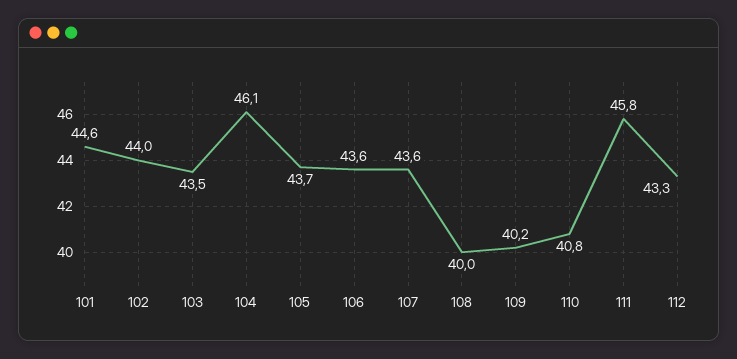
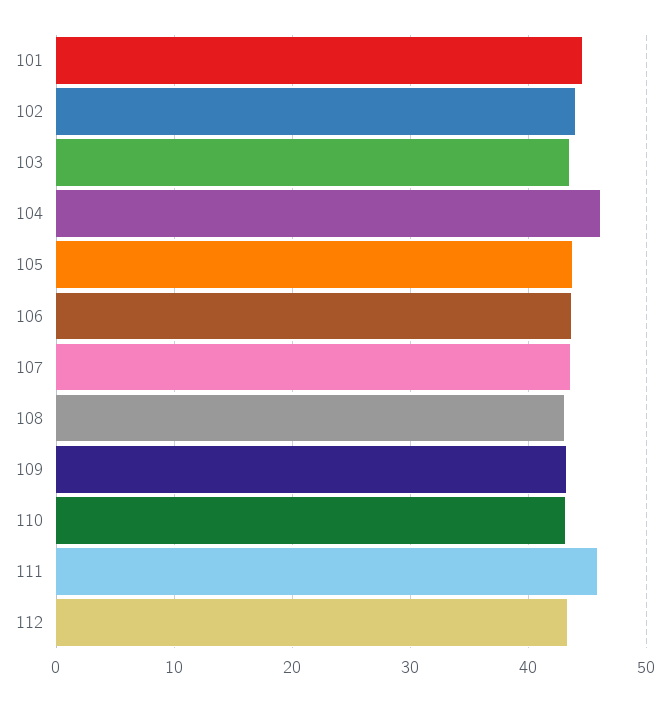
  {
    "101": 44.6,
    "102": 44,
    "103": 43.5,
    "104": 46.1,
    "105": 43.7,
    "106": 43.6,
    "107": 43.6,
-   "108": 40,
+   "108": 43,
-   "109": 40.2,
+   "109": 43,
-   "110": 40.8,
+   "110": 43,
    "111": 45.8,
    "112": 43.3
  }

